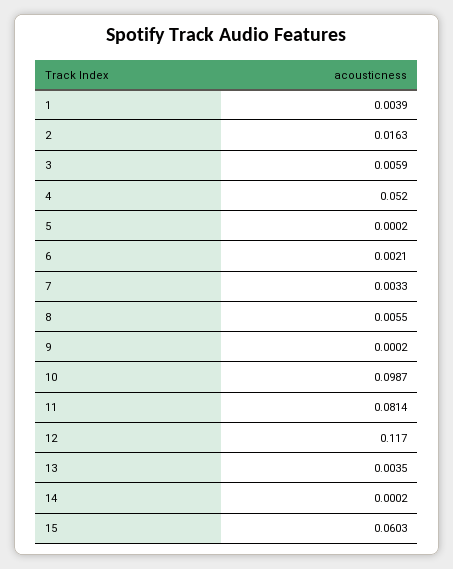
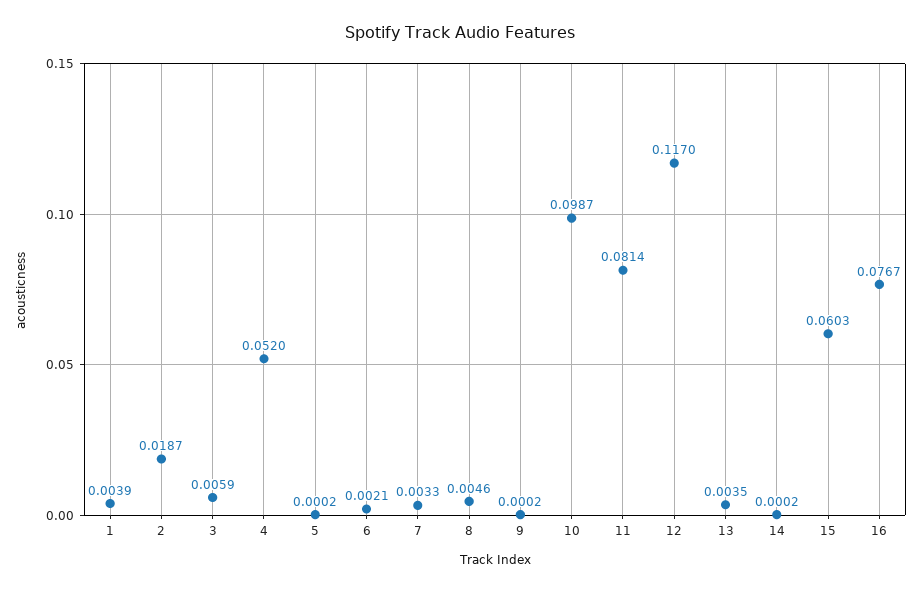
  {
    "1": 0.0039,
-   "2": 0.0163,
+   "2": 0.0187,
    "3": 0.0059,
    "4": 0.052,
    "5": 0.0002,
    "6": 0.0021,
    "7": 0.0033,
-   "8": 0.0055,
+   "8": 0.0046,
    "9": 0.0002,
    "10": 0.0987,
    "11": 0.0814,
    "12": 0.117,
    "13": 0.0035,
    "14": 0.0002,
-   "15": 0.0603
+   "15": 0.0603,
+   "16": 0.0767
  }

